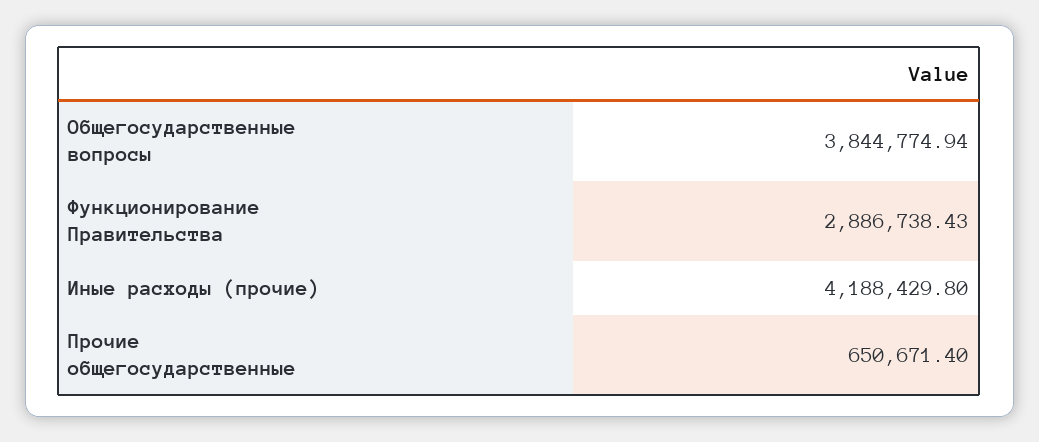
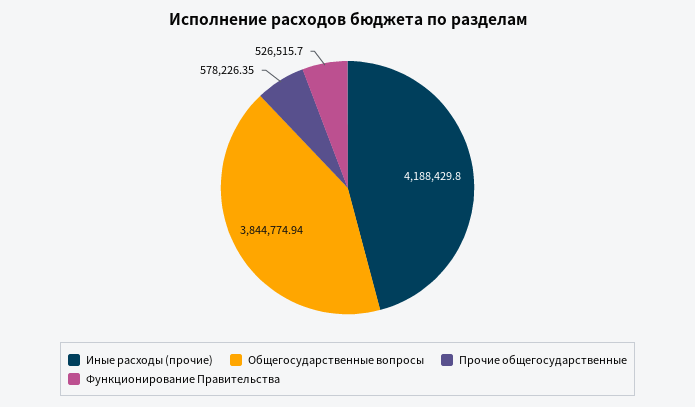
  {
    "Общегосударственные вопросы": 3844774.94,
-   "Функционирование Правительства": 2886738.43,
+   "Функционирование Правительства": 526515.7,
    "Иные расходы (прочие)": 4188429.8,
-   "Прочие общегосударственные": 650671.4
+   "Прочие общегосударственные": 578226.35
  }

